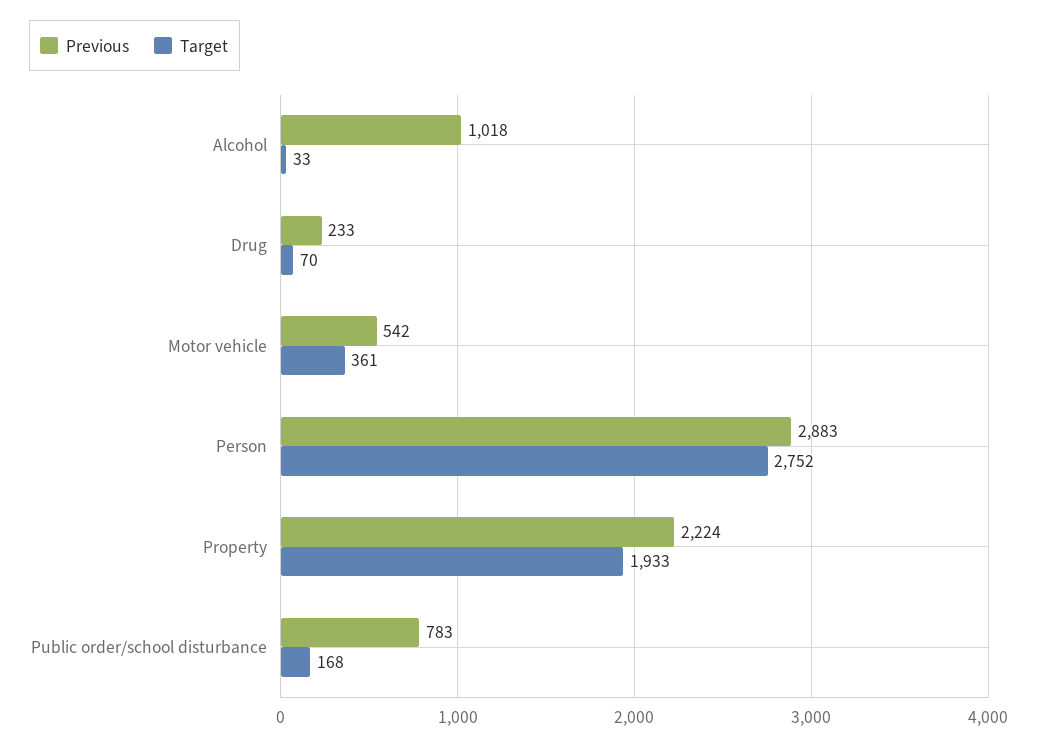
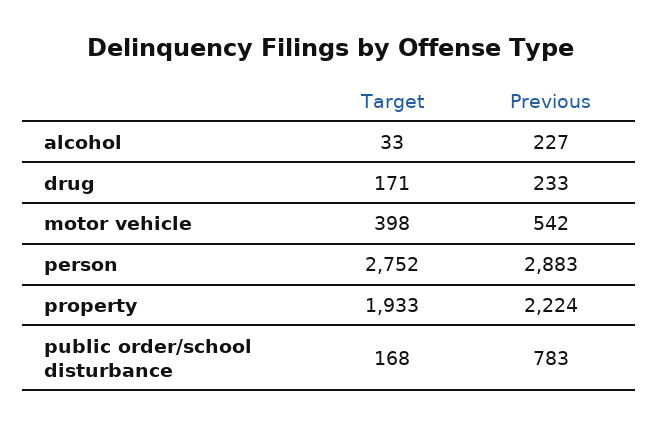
  {
    "Previous": {
-     "Alcohol": 1018,
+     "Alcohol": 227,
      "Drug": 233,
      "Motor vehicle": 542,
      "Person": 2883,
      "Property": 2224,
      "Public order/school disturbance": 783
    },
    "Target": {
      "Alcohol": 33,
-     "Drug": 70,
+     "Drug": 171,
-     "Motor vehicle": 361,
+     "Motor vehicle": 398,
      "Person": 2752,
      "Property": 1933,
      "Public order/school disturbance": 168
    }
  }

